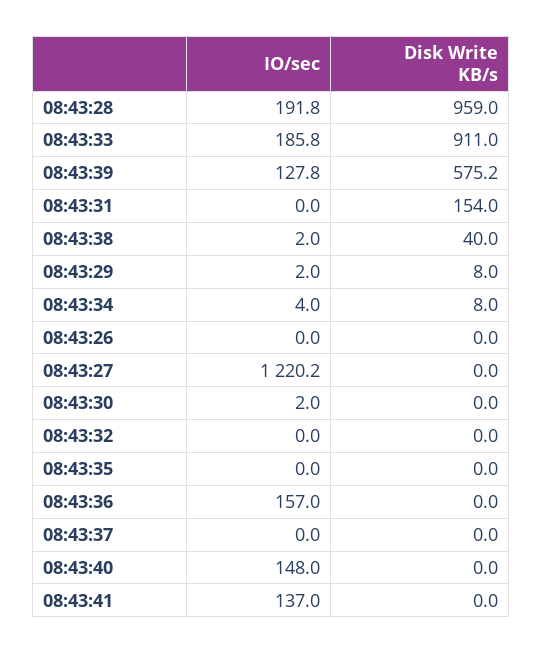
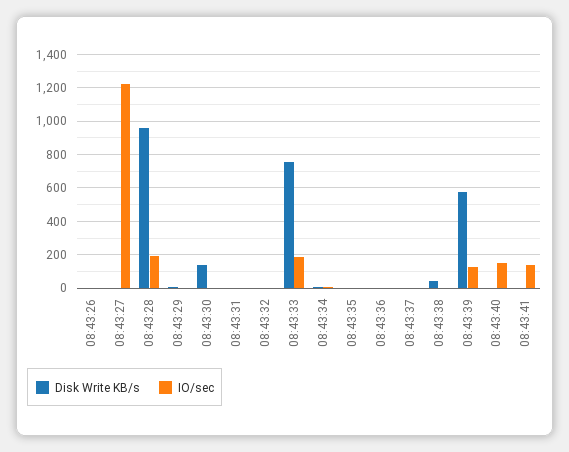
  {
    "IO/sec": {
      "08:43:28": 191.8,
      "08:43:33": 185.8,
      "08:43:39": 127.8,
      "08:43:31": 0,
      "08:43:38": 2,
      "08:43:29": 2,
      "08:43:34": 4,
      "08:43:26": 0,
      "08:43:27": 1220.2,
      "08:43:30": 2,
      "08:43:32": 0,
      "08:43:35": 0,
-     "08:43:36": 157,
+     "08:43:36": 0,
      "08:43:37": 0,
      "08:43:40": 148,
      "08:43:41": 137
    },
    "Disk Write KB/s": {
      "08:43:28": 959,
-     "08:43:33": 911,
+     "08:43:33": 750,
      "08:43:39": 575.2,
-     "08:43:31": 154,
+     "08:43:31": 0,
      "08:43:38": 40,
      "08:43:29": 8,
      "08:43:34": 8,
      "08:43:26": 0,
      "08:43:27": 0,
-     "08:43:30": 0,
+     "08:43:30": 150,
      "08:43:32": 0,
      "08:43:35": 0,
      "08:43:36": 0,
      "08:43:37": 0,
      "08:43:40": 0,
      "08:43:41": 0
    }
  }

